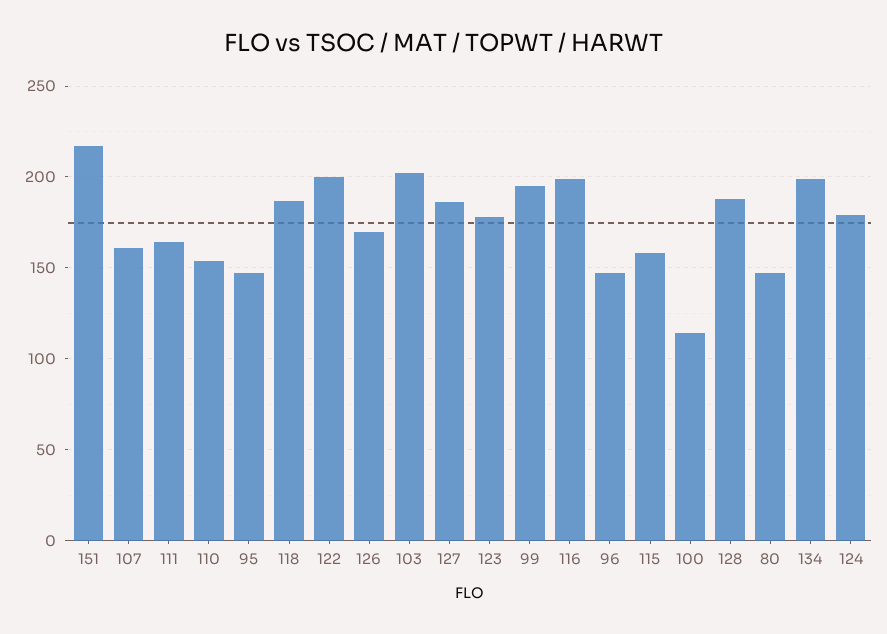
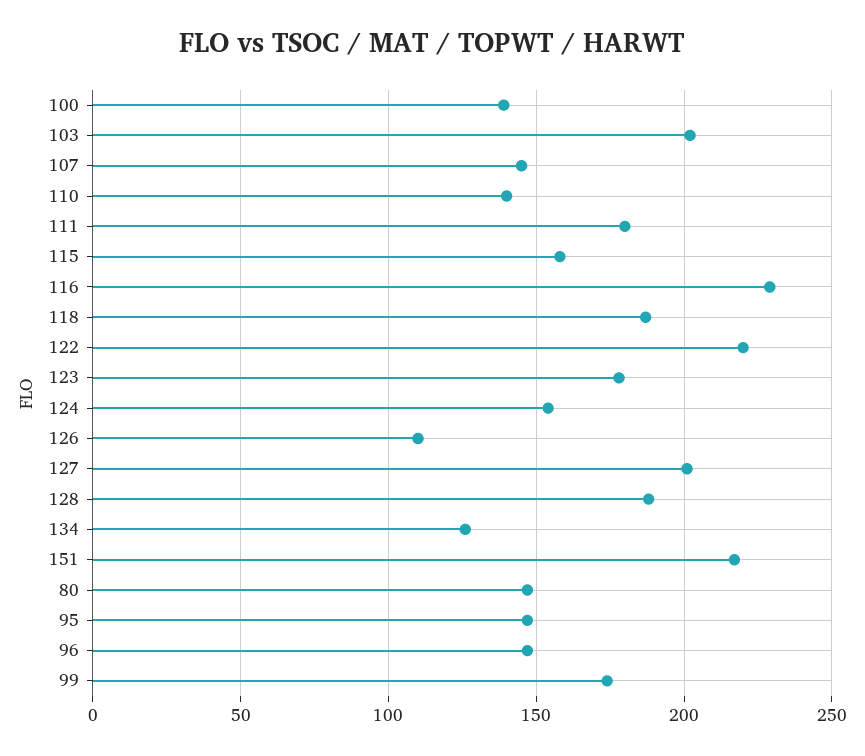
  {
    "151": 215,
-   "107": 160,
+   "107": 145,
-   "111": 165,
+   "111": 180,
-   "110": 155,
+   "110": 140,
    "95": 145,
    "118": 185,
-   "122": 200,
+   "122": 220,
-   "126": 170,
+   "126": 110,
    "103": 200,
-   "127": 185,
+   "127": 200,
    "123": 180,
-   "99": 195,
+   "99": 175,
-   "116": 200,
+   "116": 230,
    "96": 145,
    "115": 160,
-   "100": 115,
+   "100": 140,
    "128": 190,
    "80": 145,
-   "134": 200,
+   "134": 125,
-   "124": 180
+   "124": 155
  }

